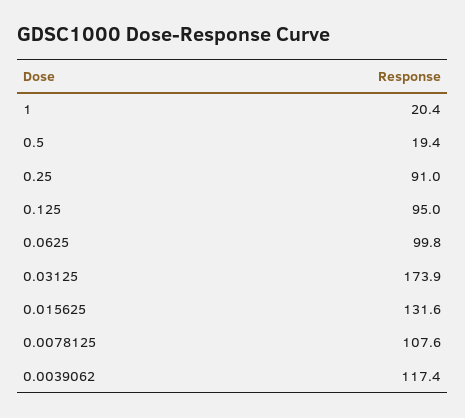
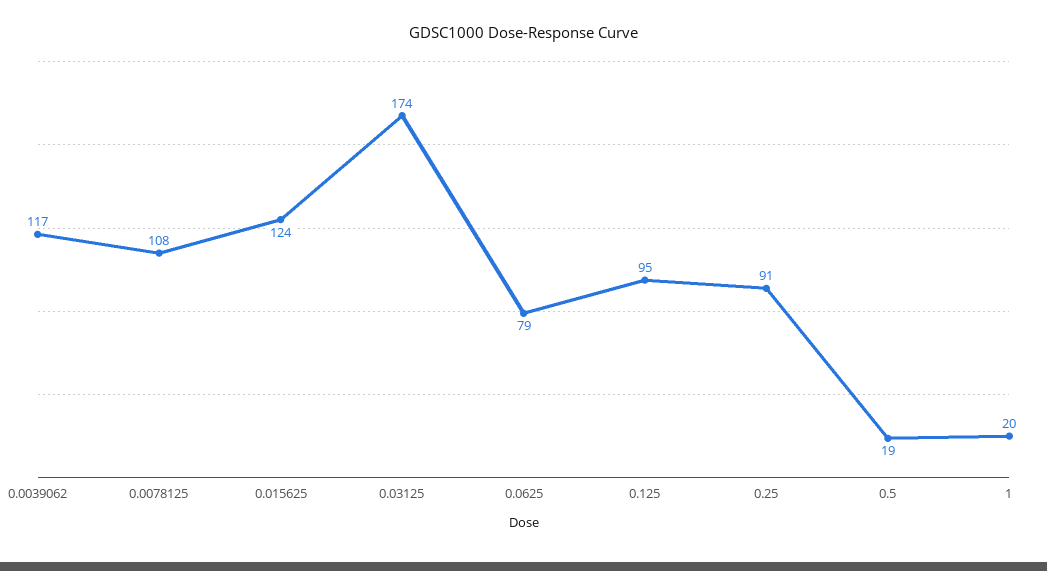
  {
    "1": 20.4,
    "0.5": 19.4,
    "0.25": 91,
    "0.125": 95,
-   "0.0625": 99.8,
+   "0.0625": 79,
    "0.03125": 173.9,
-   "0.015625": 131.6,
+   "0.015625": 124,
    "0.0078125": 107.6,
    "0.0039062": 117.4
  }

